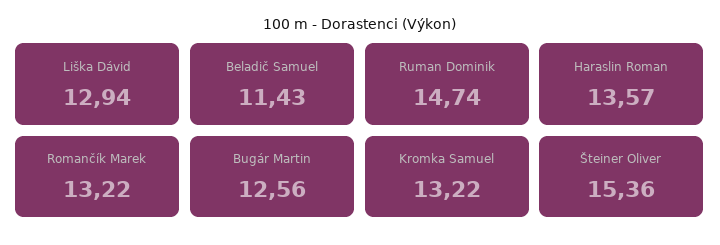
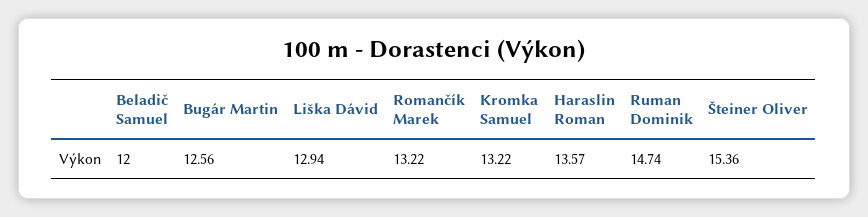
  {
    "Liška Dávid": 12.94,
-   "Beladič Samuel": 11.43,
+   "Beladič Samuel": 12,
    "Ruman Dominik": 14.74,
    "Haraslin Roman": 13.57,
    "Romančík Marek": 13.22,
    "Bugár Martin": 12.56,
    "Kromka Samuel": 13.22,
    "Šteiner Oliver": 15.36
  }

